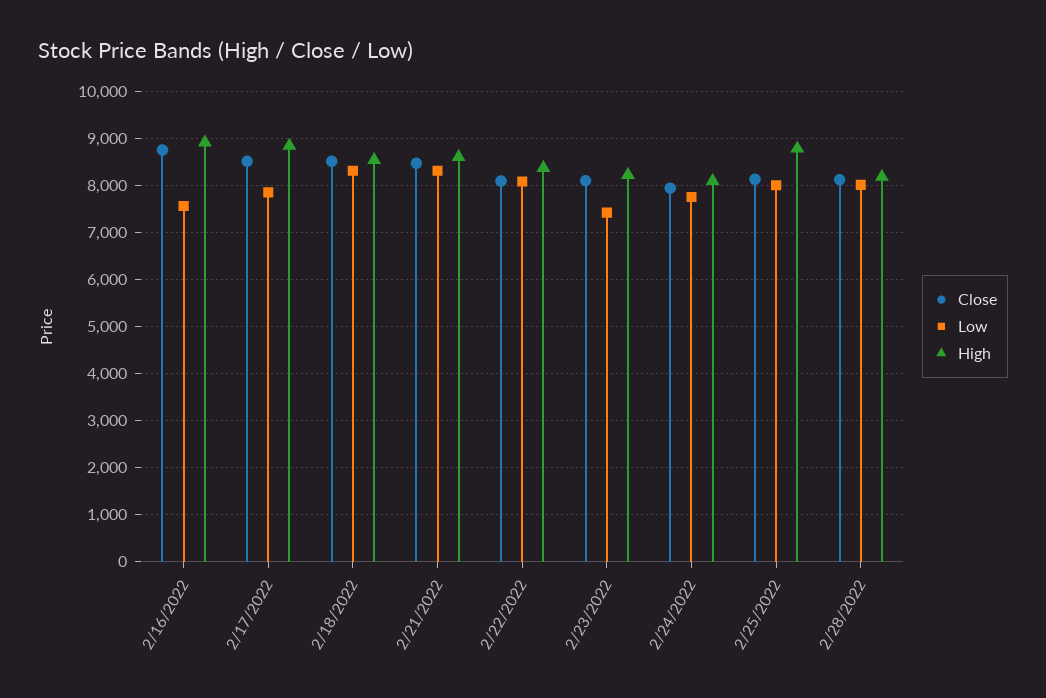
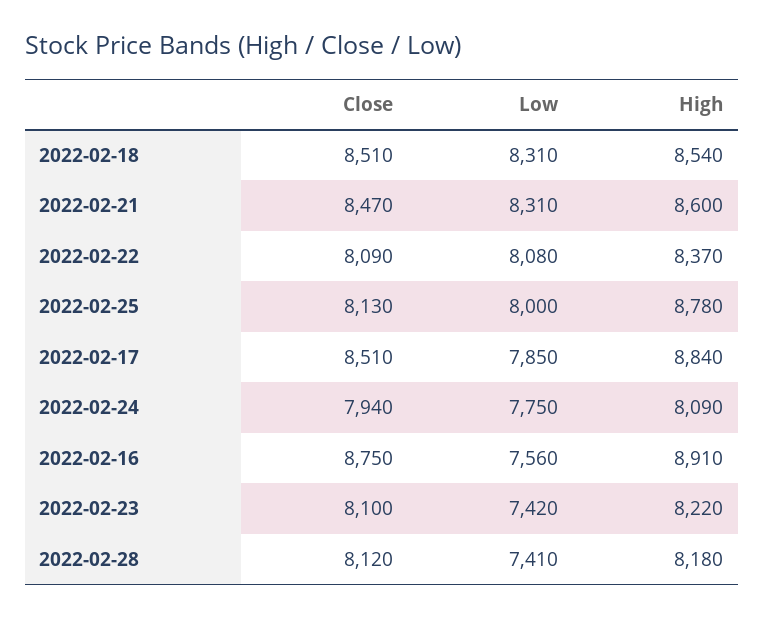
  {
    "Close": {
      "2/16/2022": 8750,
      "2/17/2022": 8510,
      "2/18/2022": 8510,
      "2/21/2022": 8470,
      "2/22/2022": 8090,
      "2/23/2022": 8100,
      "2/24/2022": 7940,
      "2/25/2022": 8130,
      "2/28/2022": 8120
    },
    "Low": {
      "2/16/2022": 7560,
      "2/17/2022": 7850,
      "2/18/2022": 8310,
      "2/21/2022": 8310,
      "2/22/2022": 8080,
      "2/23/2022": 7420,
      "2/24/2022": 7750,
      "2/25/2022": 8000,
-     "2/28/2022": 8000
+     "2/28/2022": 7410
    },
    "High": {
      "2/16/2022": 8910,
      "2/17/2022": 8840,
      "2/18/2022": 8540,
      "2/21/2022": 8600,
      "2/22/2022": 8370,
      "2/23/2022": 8220,
      "2/24/2022": 8090,
      "2/25/2022": 8780,
      "2/28/2022": 8180
    }
  }

